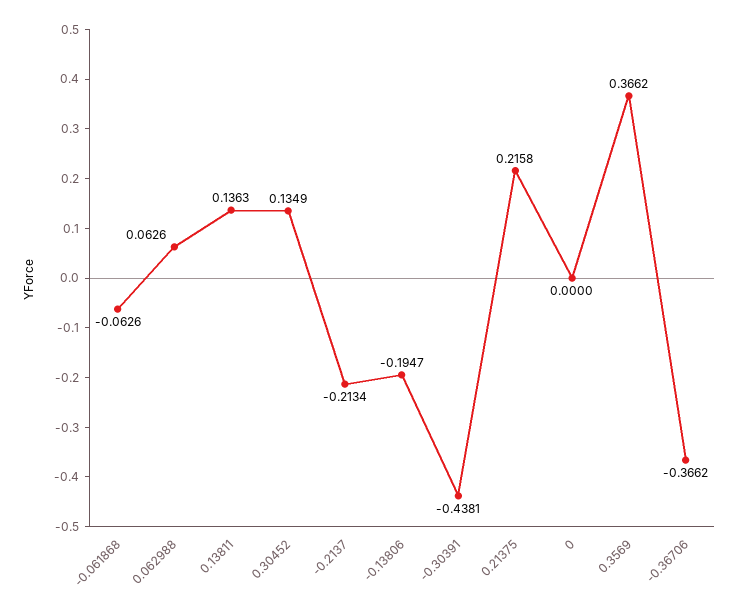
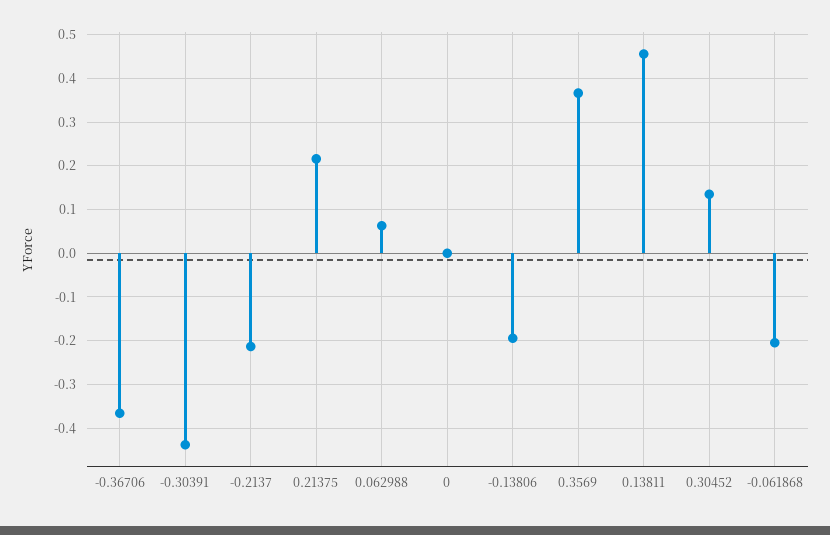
  {
-   "-0.061868": -0.0626,
+   "-0.061868": -0.2,
    "0.062988": 0.0626,
-   "0.13811": 0.1363,
+   "0.13811": 0.46,
    "0.30452": 0.1349,
    "-0.2137": -0.2134,
    "-0.13806": -0.1947,
    "-0.30391": -0.4381,
    "0.21375": 0.2158,
    "0": 0,
    "0.3569": 0.3662,
    "-0.36706": -0.3662
  }

